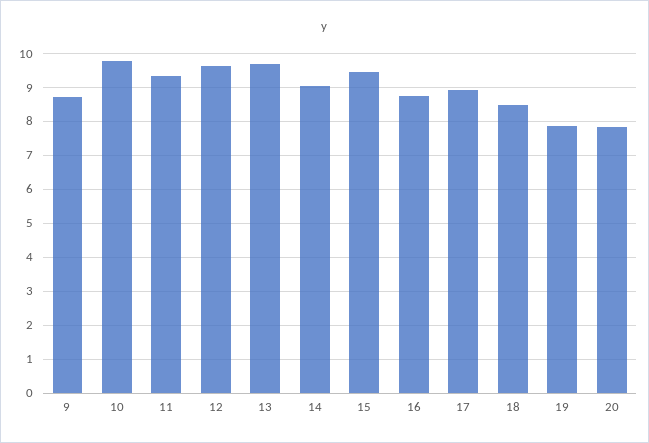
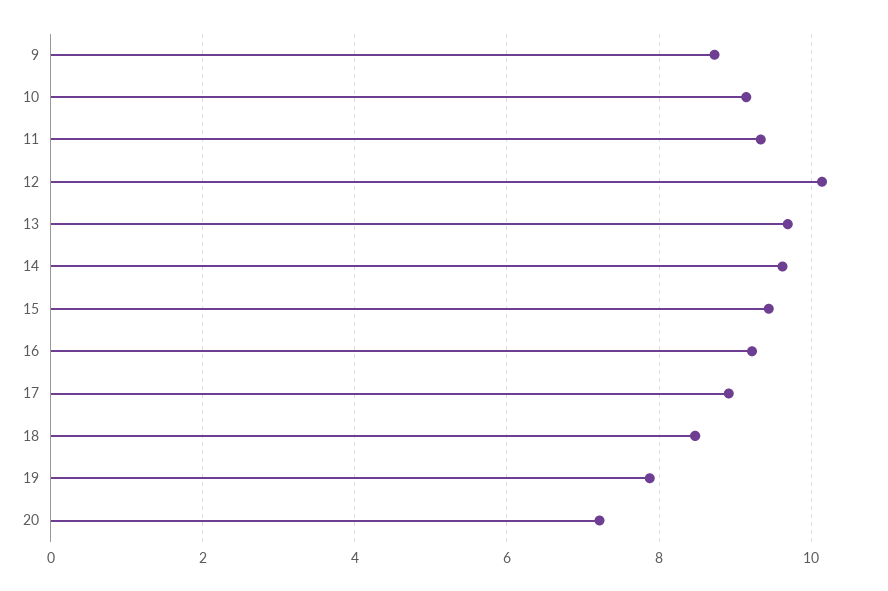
  {
    "9": 8.8,
-   "10": 9.8,
+   "10": 9.2,
    "11": 9.4,
-   "12": 9.6,
+   "12": 10.2,
    "13": 9.6,
-   "14": 9,
+   "14": 9.6,
    "15": 9.4,
-   "16": 8.8,
+   "16": 9.2,
    "17": 9,
    "18": 8.4,
    "19": 7.8,
-   "20": 7.8
+   "20": 7.2
  }

